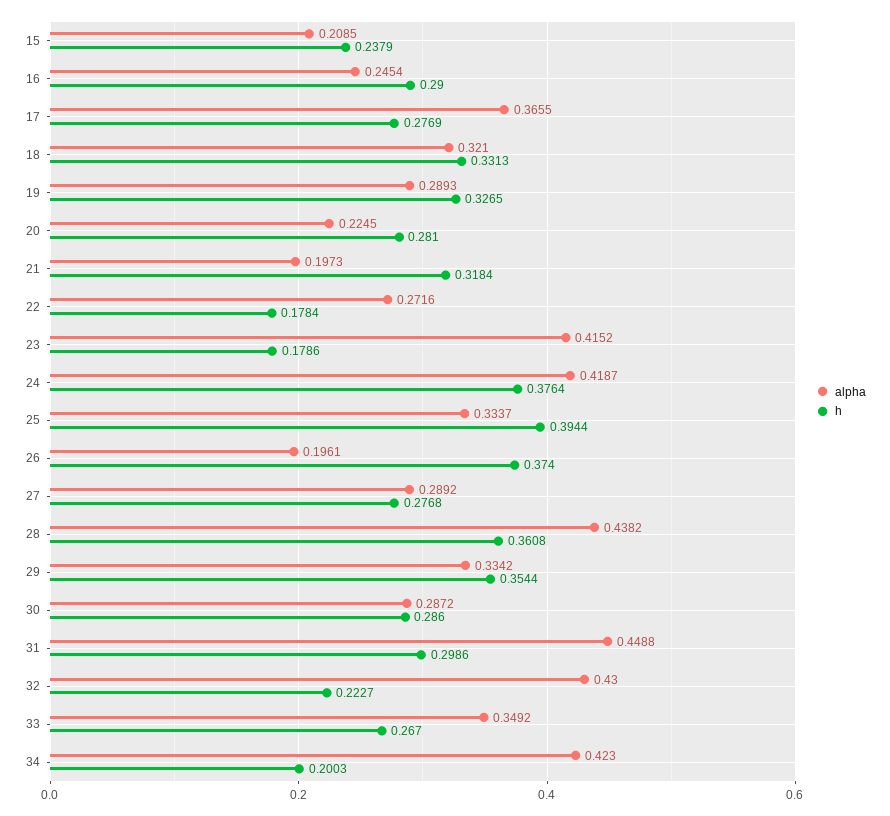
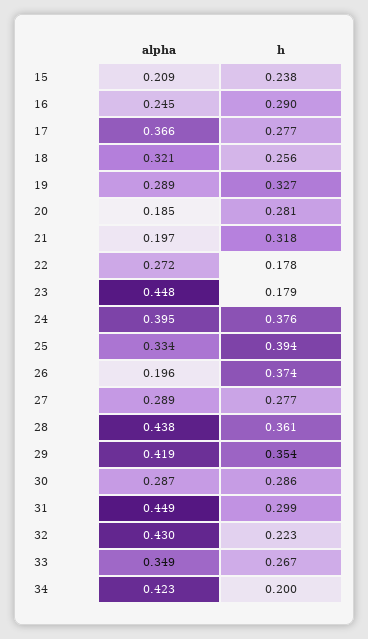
  {
    "alpha": {
      "15": 0.2085,
      "16": 0.2454,
      "17": 0.3655,
      "18": 0.321,
      "19": 0.2893,
-     "20": 0.2245,
+     "20": 0.185,
      "21": 0.1973,
      "22": 0.2716,
-     "23": 0.4152,
+     "23": 0.448,
-     "24": 0.4187,
+     "24": 0.395,
      "25": 0.3337,
      "26": 0.1961,
      "27": 0.2892,
      "28": 0.4382,
-     "29": 0.3342,
+     "29": 0.419,
      "30": 0.2872,
      "31": 0.4488,
      "32": 0.43,
      "33": 0.3492,
      "34": 0.423
    },
    "h": {
      "15": 0.2379,
      "16": 0.29,
      "17": 0.2769,
-     "18": 0.3313,
+     "18": 0.256,
      "19": 0.3265,
      "20": 0.281,
      "21": 0.3184,
      "22": 0.1784,
      "23": 0.1786,
      "24": 0.3764,
      "25": 0.3944,
      "26": 0.374,
      "27": 0.2768,
      "28": 0.3608,
      "29": 0.3544,
      "30": 0.286,
      "31": 0.2986,
      "32": 0.2227,
      "33": 0.267,
      "34": 0.2003
    }
  }

